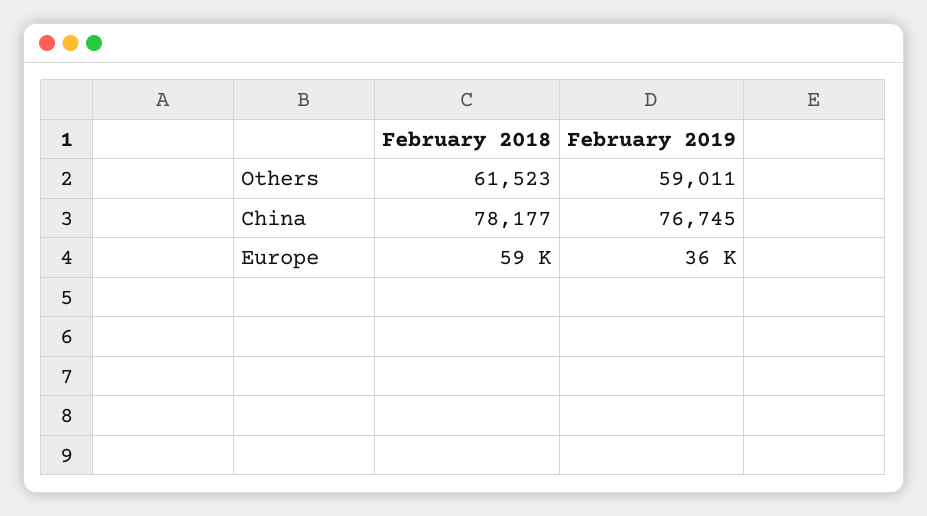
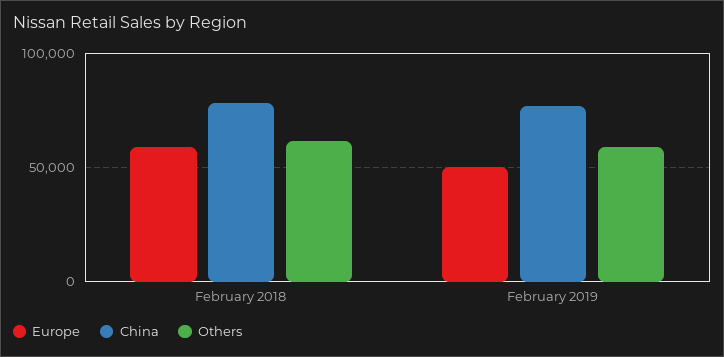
  {
    "Others": {
      "February 2018": 61523,
      "February 2019": 59011
    },
    "China": {
      "February 2018": 78177,
      "February 2019": 76745
    },
    "Europe": {
      "February 2018": 59000,
-     "February 2019": 36000
+     "February 2019": 50000
    }
  }

